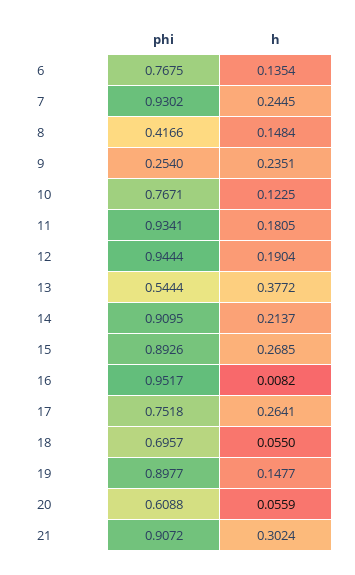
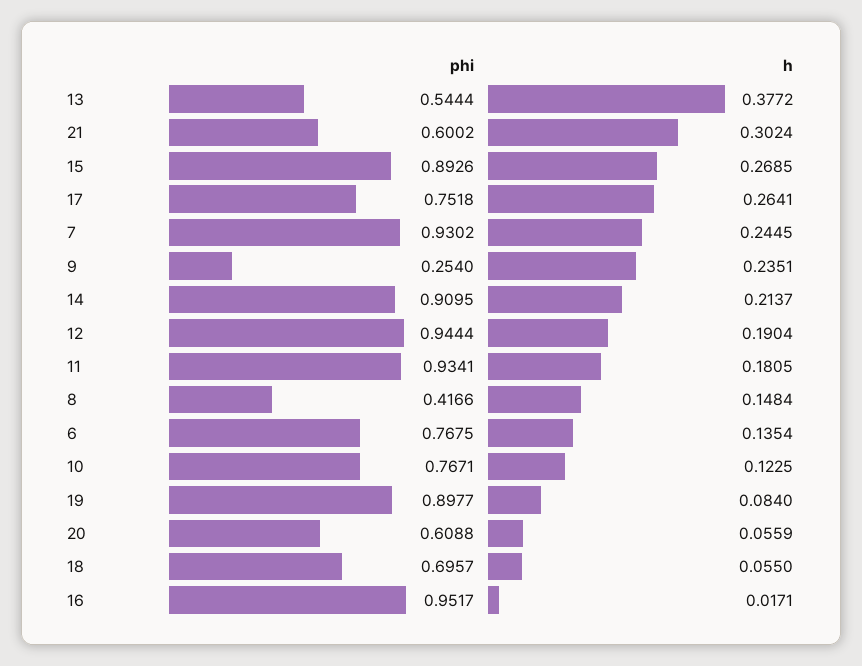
  {
    "phi": {
      "6": 0.7675,
      "7": 0.9302,
      "8": 0.4166,
      "9": 0.254,
      "10": 0.7671,
      "11": 0.9341,
      "12": 0.9444,
      "13": 0.5444,
      "14": 0.9095,
      "15": 0.8926,
      "16": 0.9517,
      "17": 0.7518,
      "18": 0.6957,
      "19": 0.8977,
      "20": 0.6088,
-     "21": 0.9072
+     "21": 0.6002
    },
    "h": {
      "6": 0.1354,
      "7": 0.2445,
      "8": 0.1484,
      "9": 0.2351,
      "10": 0.1225,
      "11": 0.1805,
      "12": 0.1904,
      "13": 0.3772,
      "14": 0.2137,
      "15": 0.2685,
-     "16": 0.0082,
+     "16": 0.0171,
      "17": 0.2641,
      "18": 0.055,
-     "19": 0.1477,
+     "19": 0.084,
      "20": 0.0559,
      "21": 0.3024
    }
  }

